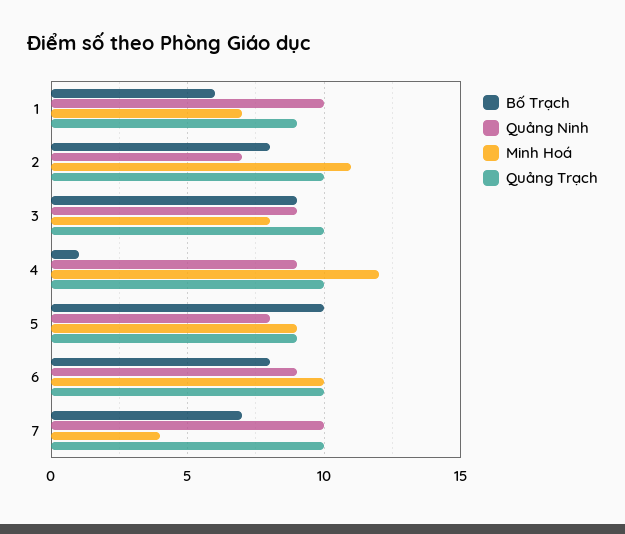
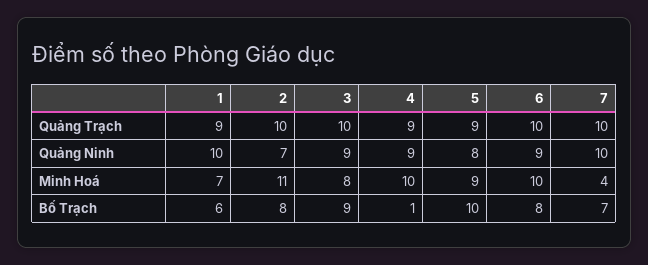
  {
    "Bố Trạch": {
      "1": 6,
      "2": 8,
      "3": 9,
      "4": 1,
      "5": 10,
      "6": 8,
      "7": 7
    },
    "Quảng Ninh": {
      "1": 10,
      "2": 7,
      "3": 9,
      "4": 9,
      "5": 8,
      "6": 9,
      "7": 10
    },
    "Minh Hoá": {
      "1": 7,
      "2": 11,
      "3": 8,
-     "4": 12,
+     "4": 10,
      "5": 9,
      "6": 10,
      "7": 4
    },
    "Quảng Trạch": {
      "1": 9,
      "2": 10,
      "3": 10,
-     "4": 10,
+     "4": 9,
      "5": 9,
      "6": 10,
      "7": 10
    }
  }

